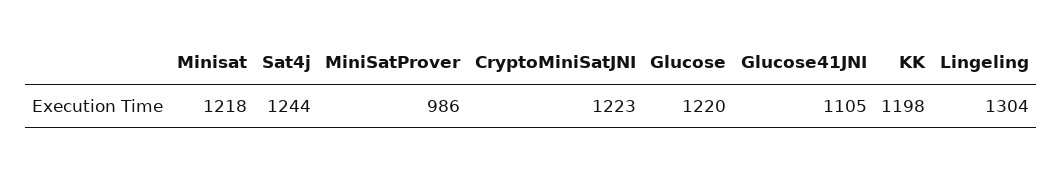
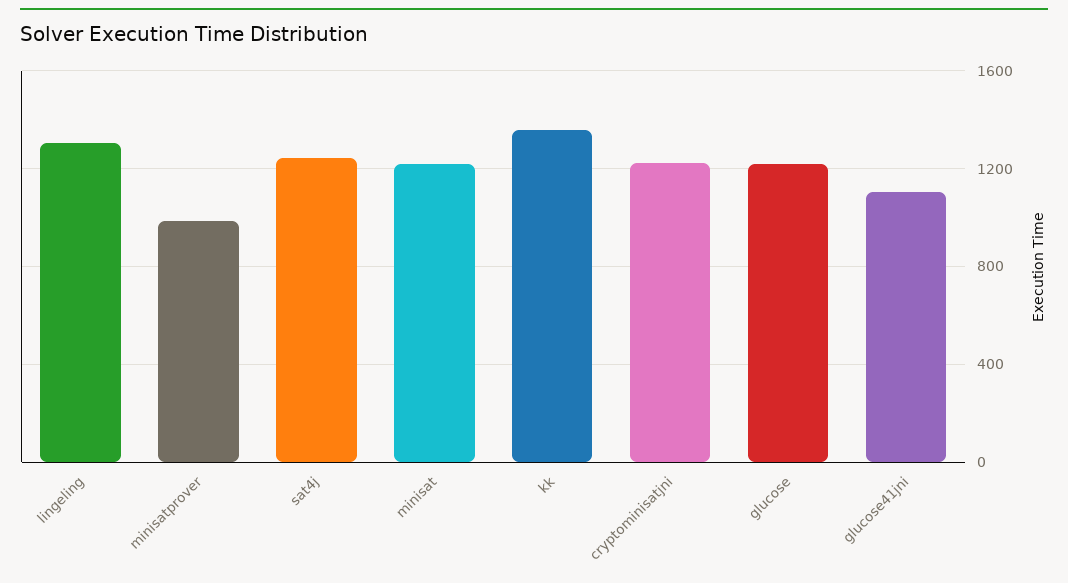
  {
    "Minisat": 1218,
    "Sat4j": 1244,
    "MiniSatProver": 986,
    "CryptoMiniSatJNI": 1223,
    "Glucose": 1220,
    "Glucose41JNI": 1105,
-   "KK": 1198,
+   "KK": 1350,
    "Lingeling": 1304
  }

